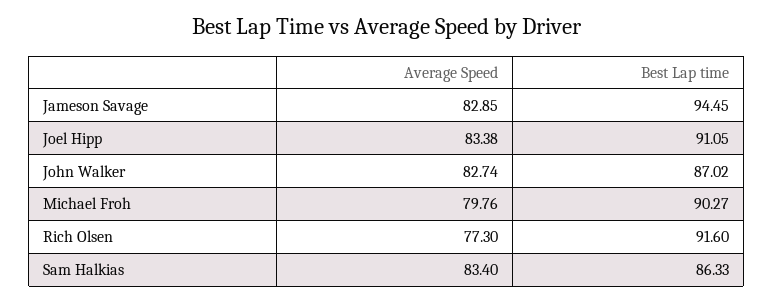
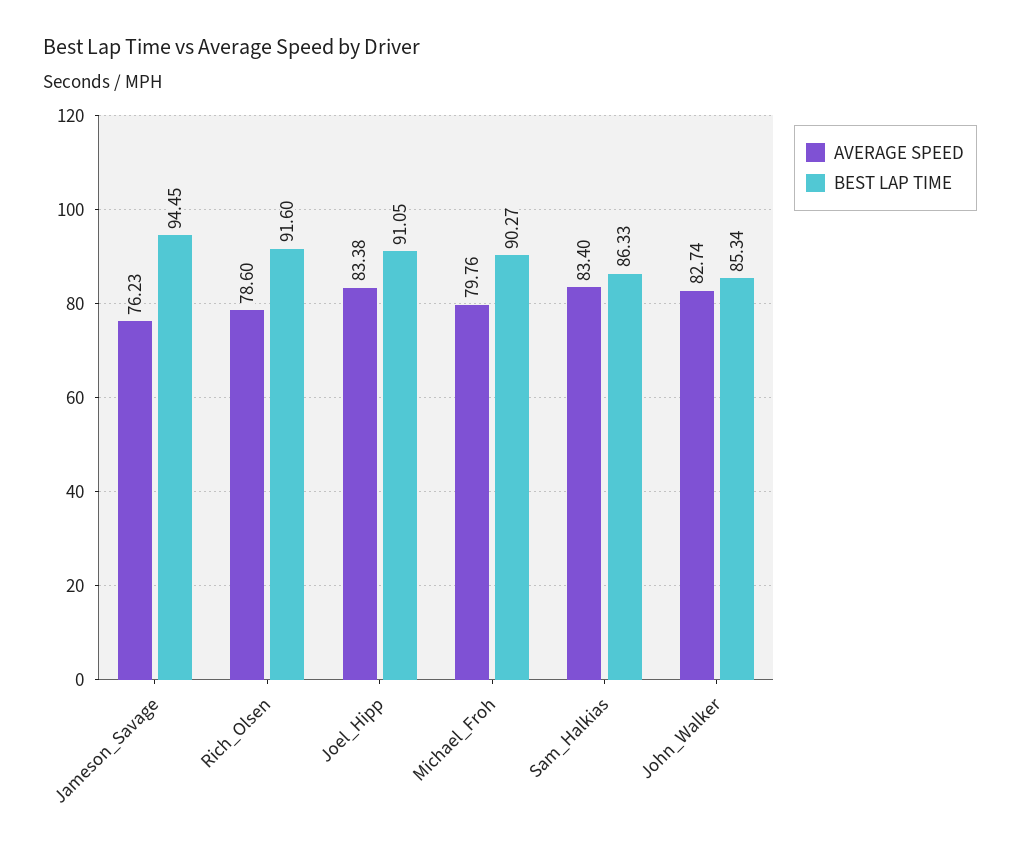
  {
    "Average Speed": {
-     "Jameson Savage": 82.85,
+     "Jameson Savage": 76.23,
      "Joel Hipp": 83.38,
      "John Walker": 82.74,
      "Michael Froh": 79.76,
-     "Rich Olsen": 77.3,
+     "Rich Olsen": 78.6,
      "Sam Halkias": 83.4
    },
    "Best Lap time": {
      "Jameson Savage": 94.45,
      "Joel Hipp": 91.05,
-     "John Walker": 87.02,
+     "John Walker": 85.34,
      "Michael Froh": 90.27,
      "Rich Olsen": 91.6,
      "Sam Halkias": 86.33
    }
  }

